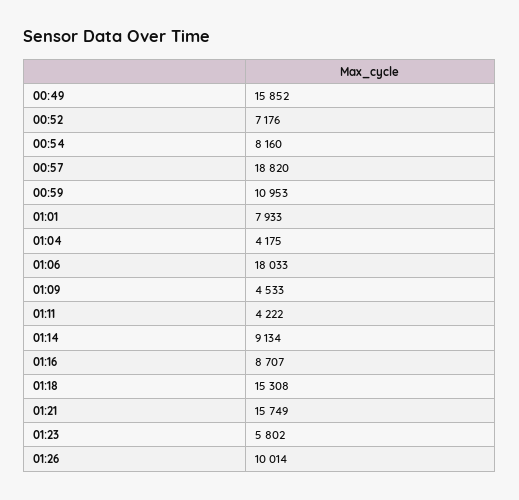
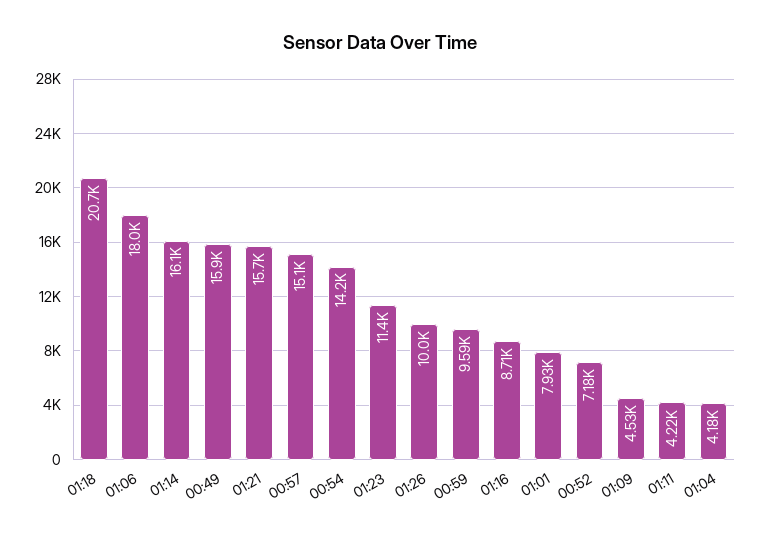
  {
    "00:49": 15852,
    "00:52": 7176,
-   "00:54": 8160,
+   "00:54": 14200,
-   "00:57": 18820,
+   "00:57": 15100,
-   "00:59": 10953,
+   "00:59": 9590,
    "01:01": 7933,
    "01:04": 4175,
    "01:06": 18033,
    "01:09": 4533,
    "01:11": 4222,
-   "01:14": 9134,
+   "01:14": 16100,
    "01:16": 8707,
-   "01:18": 15308,
+   "01:18": 20700,
    "01:21": 15749,
-   "01:23": 5802,
+   "01:23": 11400,
    "01:26": 10014
  }

